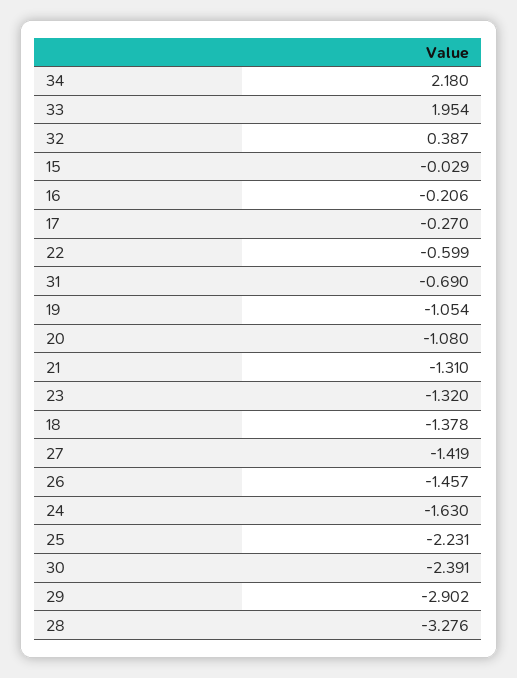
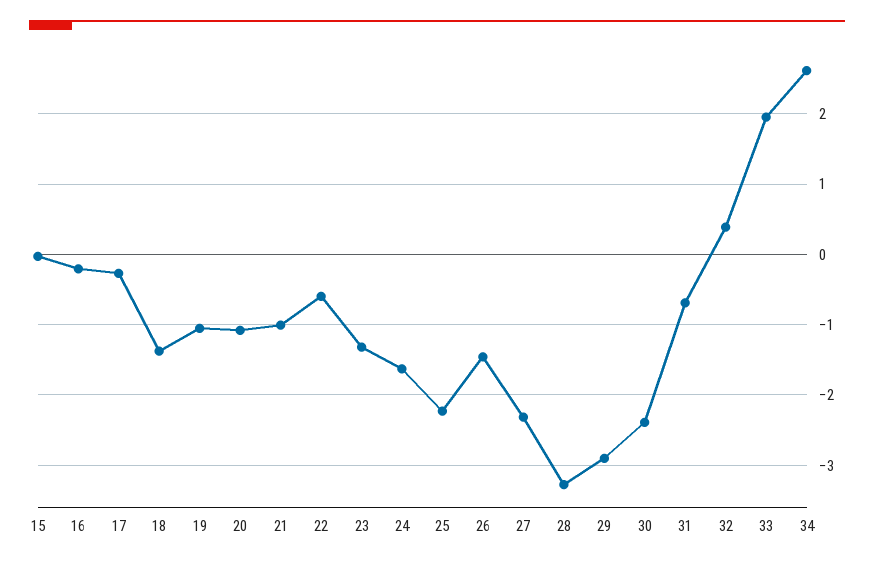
  {
-   "34": 2.18,
+   "34": 2.6,
    "33": 1.954,
    "32": 0.387,
    "15": -0.029,
    "16": -0.206,
    "17": -0.27,
    "22": -0.599,
    "31": -0.69,
    "19": -1.054,
    "20": -1.08,
-   "21": -1.31,
+   "21": -1,
    "23": -1.32,
    "18": -1.378,
-   "27": -1.419,
+   "27": -2.3,
    "26": -1.457,
    "24": -1.63,
    "25": -2.231,
    "30": -2.391,
    "29": -2.902,
    "28": -3.276
  }

